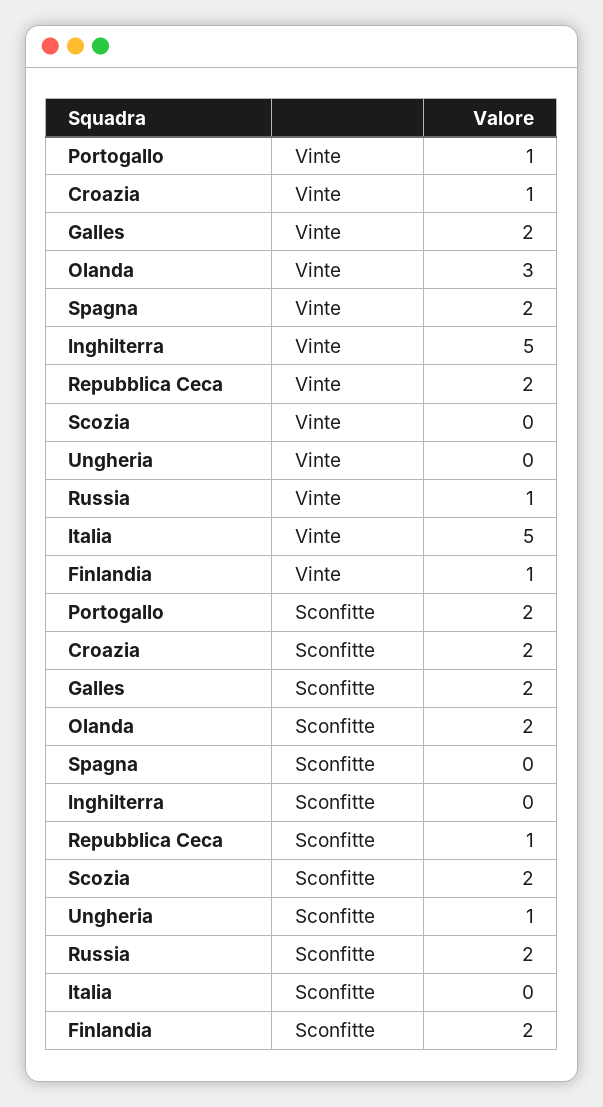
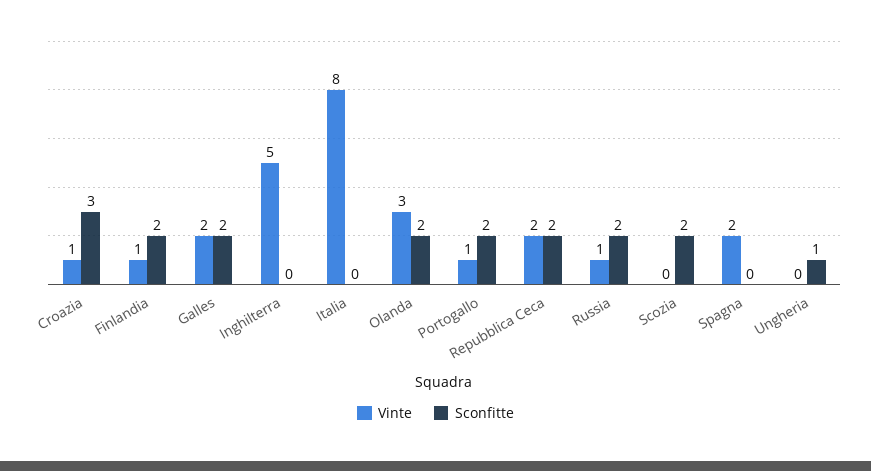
  {
    "Vinte": {
      "Portogallo": 1,
      "Croazia": 1,
      "Galles": 2,
      "Olanda": 3,
      "Spagna": 2,
      "Inghilterra": 5,
      "Repubblica Ceca": 2,
      "Scozia": 0,
      "Ungheria": 0,
      "Russia": 1,
-     "Italia": 5,
+     "Italia": 8,
      "Finlandia": 1
    },
    "Sconfitte": {
      "Portogallo": 2,
-     "Croazia": 2,
+     "Croazia": 3,
      "Galles": 2,
      "Olanda": 2,
      "Spagna": 0,
      "Inghilterra": 0,
-     "Repubblica Ceca": 1,
+     "Repubblica Ceca": 2,
      "Scozia": 2,
      "Ungheria": 1,
      "Russia": 2,
      "Italia": 0,
      "Finlandia": 2
    }
  }

